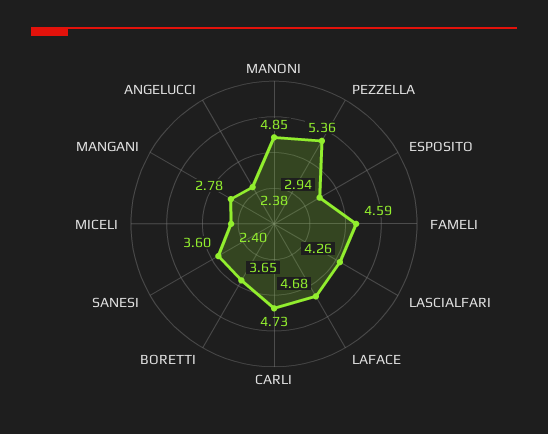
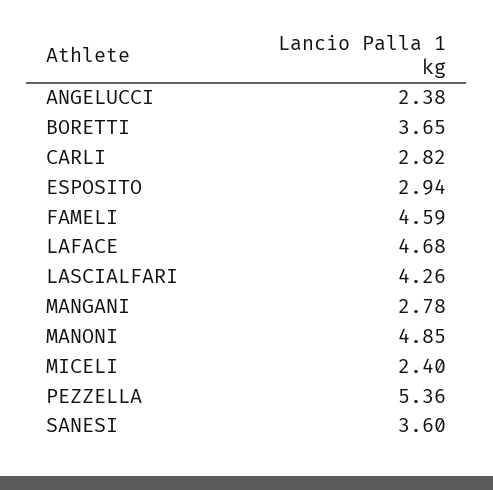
  {
    "MANONI": 4.85,
    "PEZZELLA": 5.36,
    "ESPOSITO": 2.94,
    "FAMELI": 4.59,
    "LASCIALFARI": 4.26,
    "LAFACE": 4.68,
-   "CARLI": 4.73,
+   "CARLI": 2.82,
    "BORETTI": 3.65,
    "SANESI": 3.6,
    "MICELI": 2.4,
    "MANGANI": 2.78,
    "ANGELUCCI": 2.38
  }

